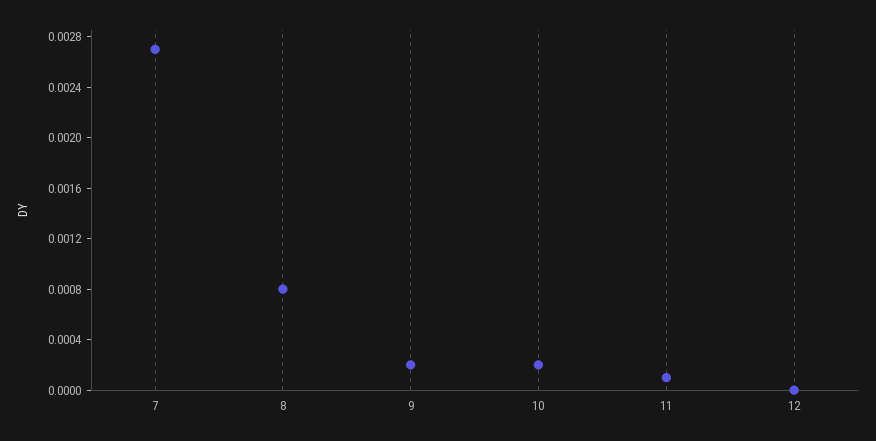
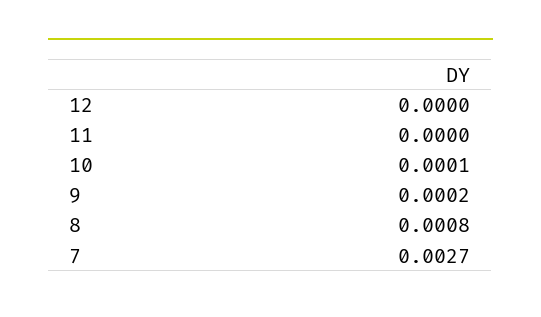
  {
    "7": 0.0027,
    "8": 0.0008,
    "9": 0.0002,
-   "10": 0.0002,
+   "10": 0.0001,
-   "11": 0.0001,
+   "11": 0,
    "12": 0
  }

